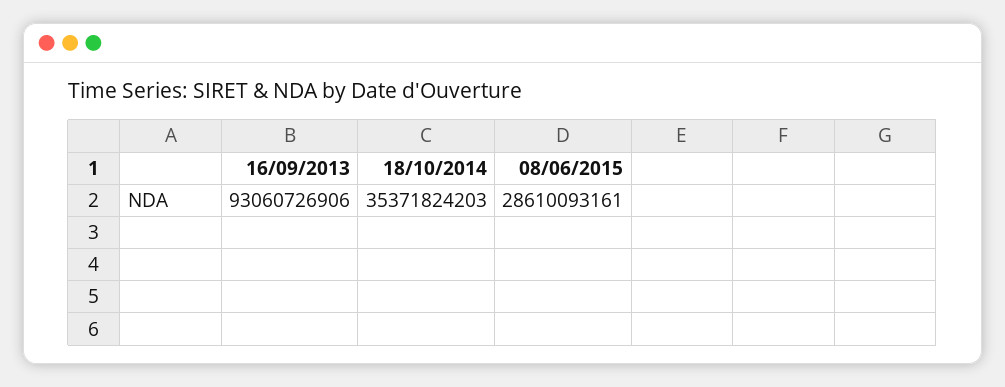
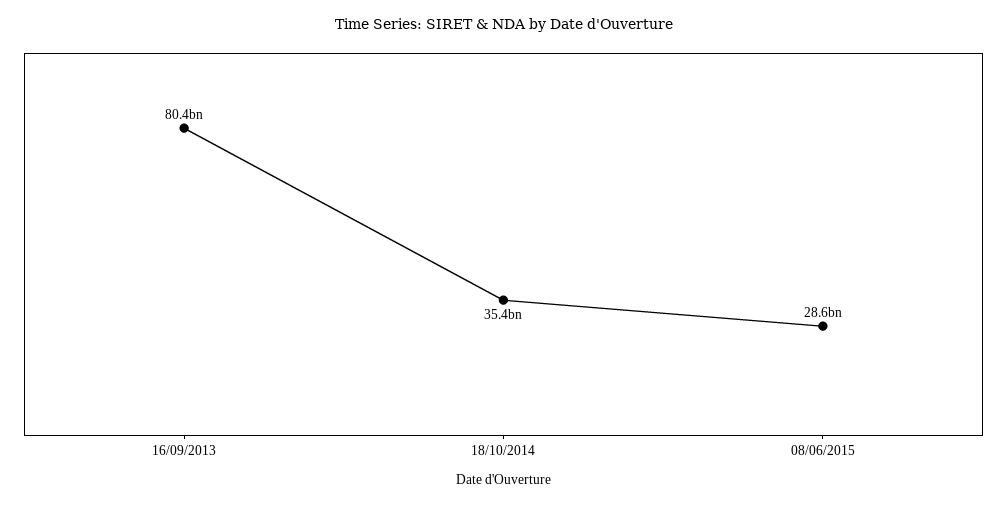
  {
-   "16/09/2013": 93060726906,
+   "16/09/2013": 80400000000,
    "18/10/2014": 35371824203,
    "08/06/2015": 28610093161
  }

